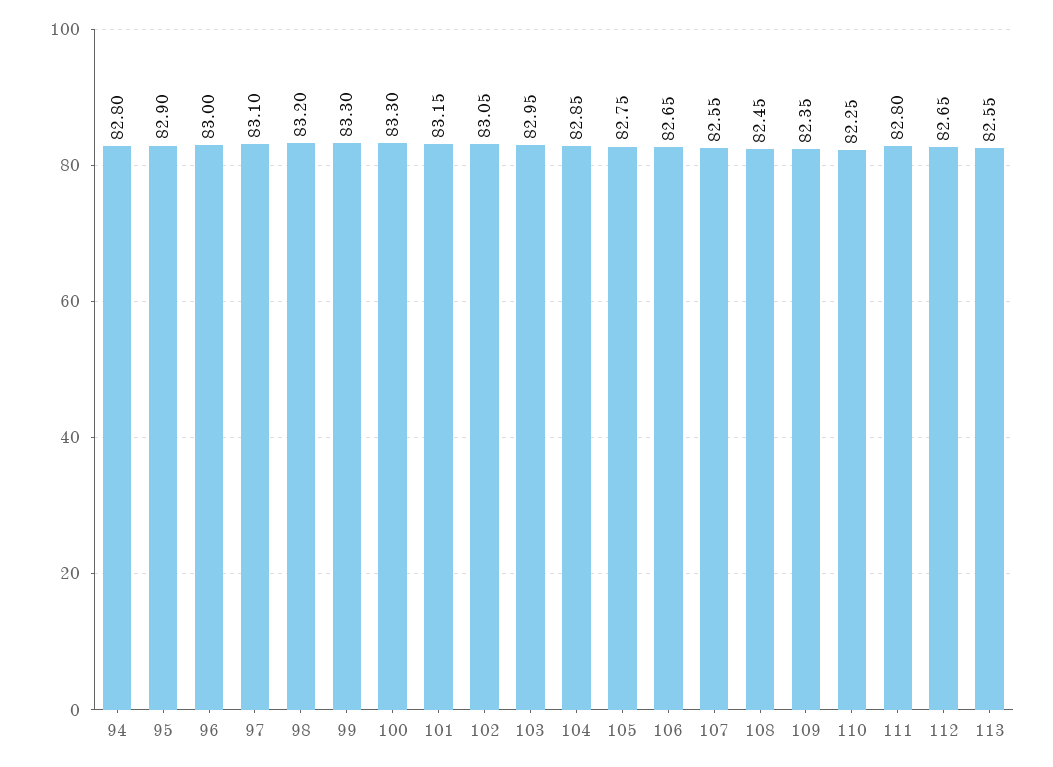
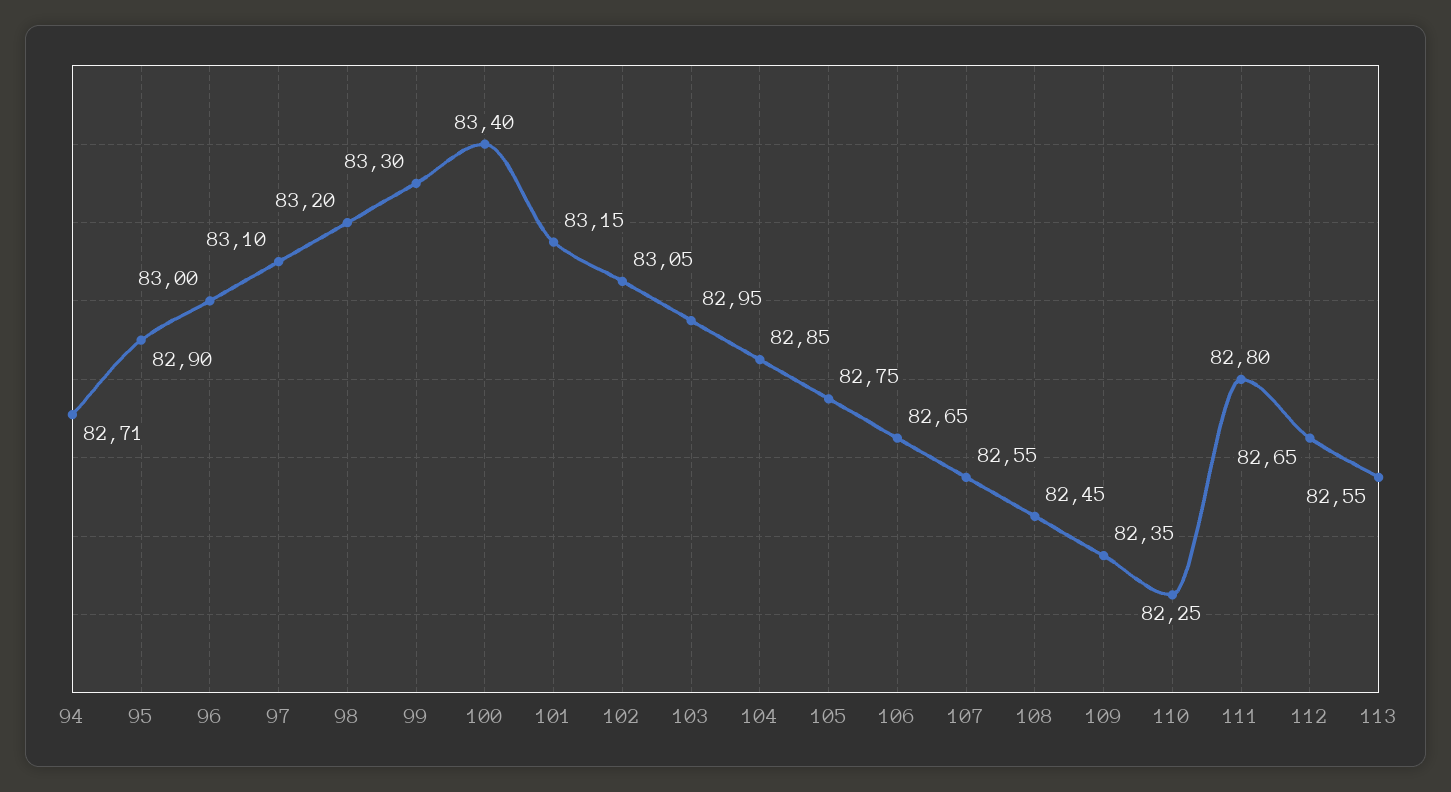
  {
-   "94": 82.8,
+   "94": 82.71,
    "95": 82.9,
    "96": 83,
    "97": 83.1,
    "98": 83.2,
    "99": 83.3,
-   "100": 83.3,
+   "100": 83.4,
    "101": 83.15,
    "102": 83.05,
    "103": 82.95,
    "104": 82.85,
    "105": 82.75,
    "106": 82.65,
    "107": 82.55,
    "108": 82.45,
    "109": 82.35,
    "110": 82.25,
    "111": 82.8,
    "112": 82.65,
    "113": 82.55
  }

